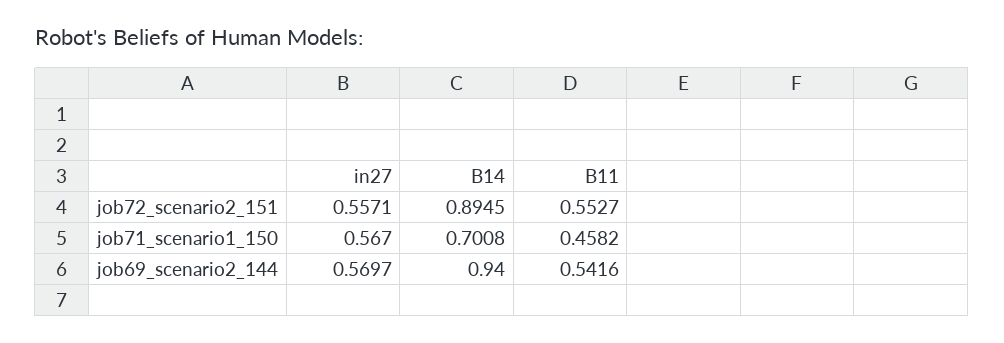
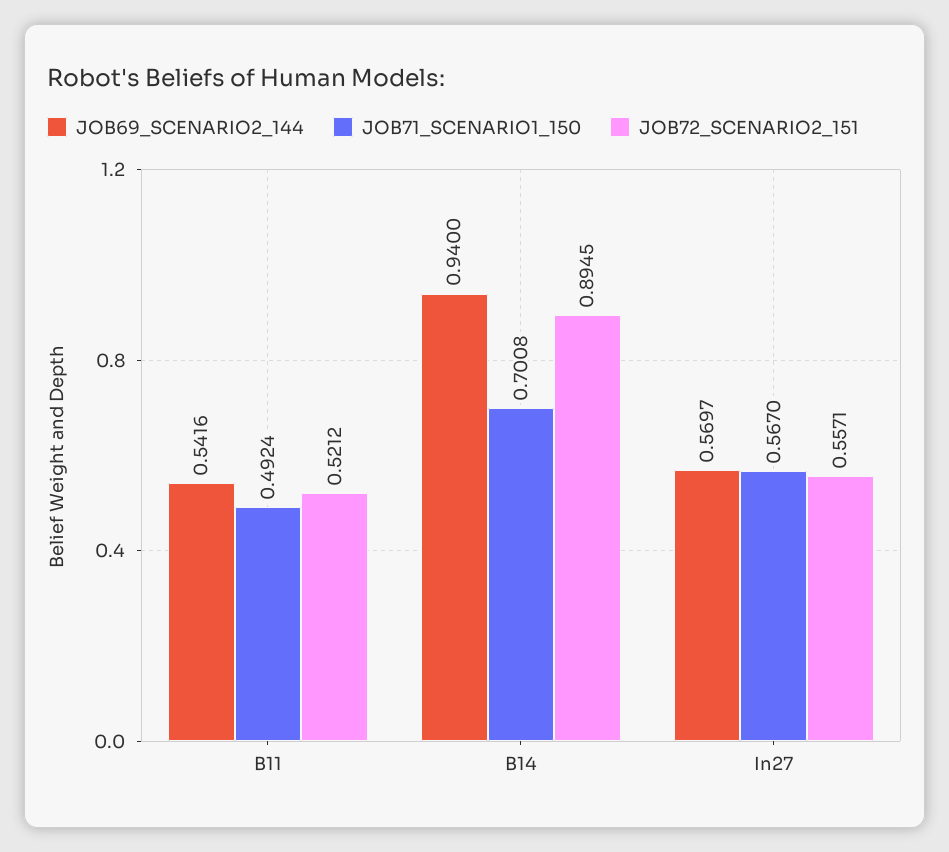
  {
    "job72_scenario2_151": {
      "in27": 0.5571,
      "B14": 0.8945,
-     "B11": 0.5527
+     "B11": 0.5212
    },
    "job71_scenario1_150": {
      "in27": 0.567,
      "B14": 0.7008,
-     "B11": 0.4582
+     "B11": 0.4924
    },
    "job69_scenario2_144": {
      "in27": 0.5697,
      "B14": 0.94,
      "B11": 0.5416
    }
  }

